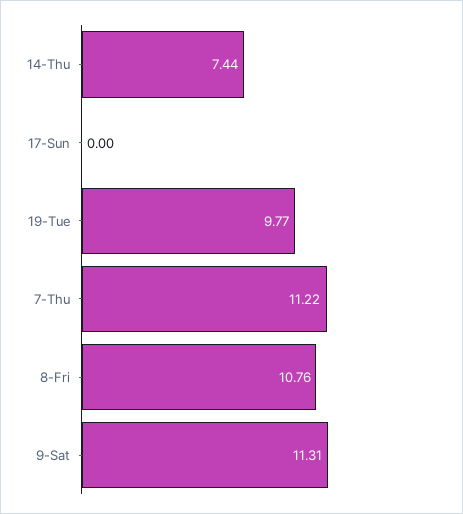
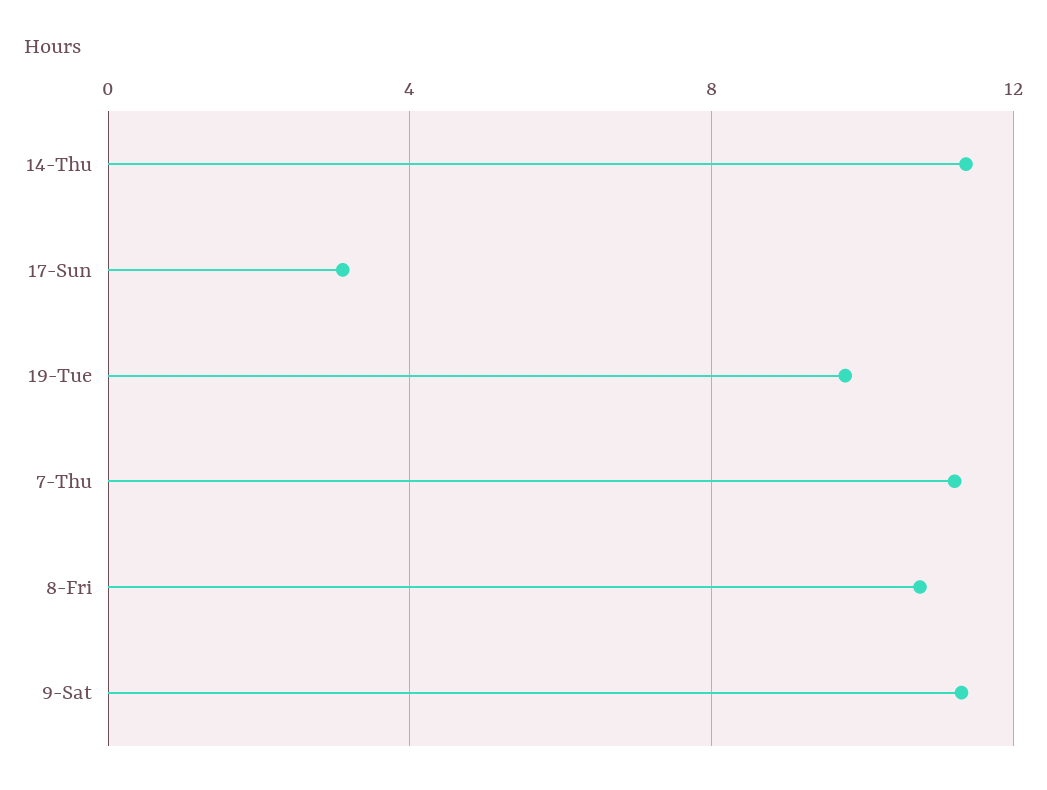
  {
-   "14-Thu": 7.44,
+   "14-Thu": 11.5,
-   "17-Sun": 0,
+   "17-Sun": 3,
    "19-Tue": 9.77,
    "7-Thu": 11.22,
    "8-Fri": 10.76,
    "9-Sat": 11.31
  }

